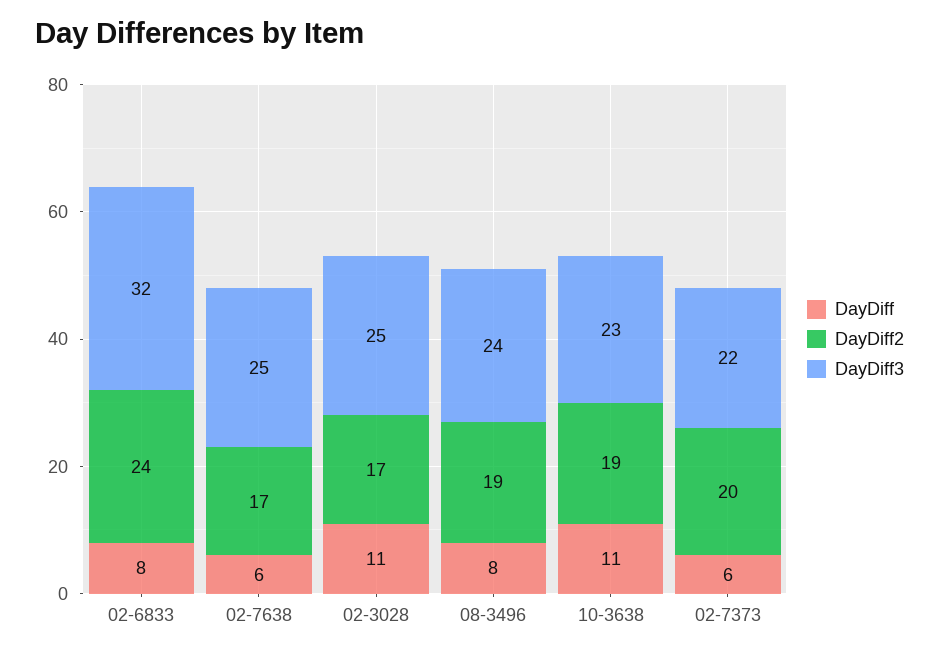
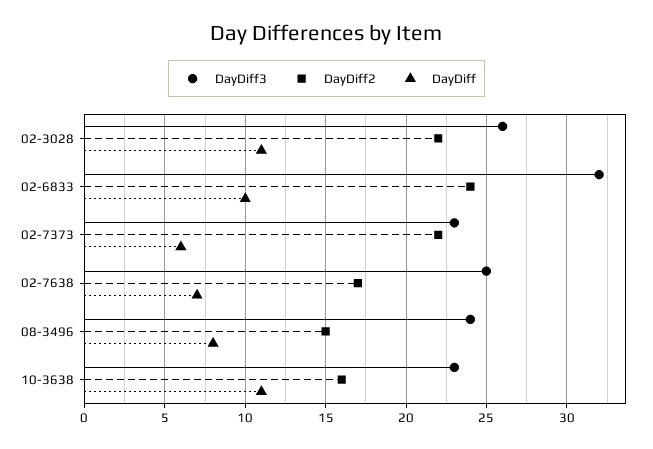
  {
    "DayDiff": {
-     "02-6833": 8,
+     "02-6833": 10,
-     "02-7638": 6,
+     "02-7638": 7,
      "02-3028": 11,
      "08-3496": 8,
      "10-3638": 11,
      "02-7373": 6
    },
    "DayDiff2": {
      "02-6833": 24,
      "02-7638": 17,
-     "02-3028": 17,
+     "02-3028": 22,
-     "08-3496": 19,
+     "08-3496": 15,
-     "10-3638": 19,
+     "10-3638": 16,
-     "02-7373": 20
+     "02-7373": 22
    },
    "DayDiff3": {
      "02-6833": 32,
      "02-7638": 25,
-     "02-3028": 25,
+     "02-3028": 26,
      "08-3496": 24,
      "10-3638": 23,
-     "02-7373": 22
+     "02-7373": 23
    }
  }

